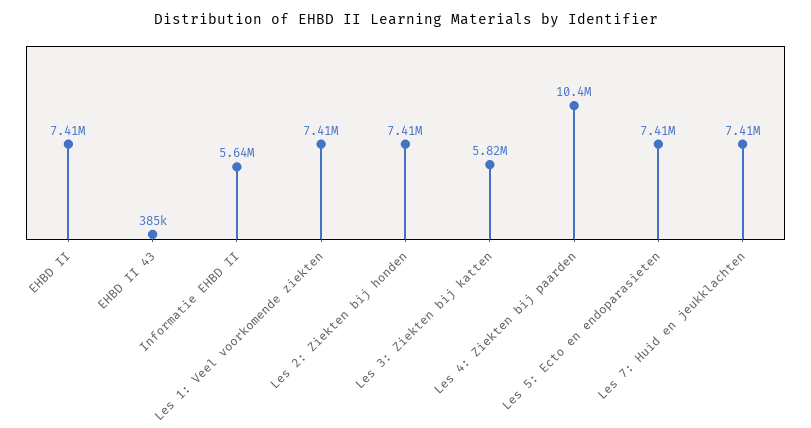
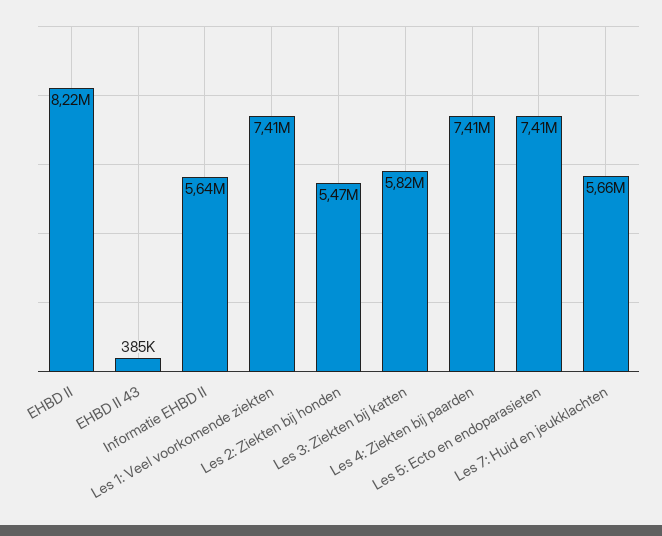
  {
-   "EHBD II": 7410000,
+   "EHBD II": 8220000,
    "EHBD II 43": 385000,
    "Informatie EHBD II": 5640000,
    "Les 1: Veel voorkomende ziekten": 7410000,
-   "Les 2: Ziekten bij honden": 7410000,
+   "Les 2: Ziekten bij honden": 5470000,
    "Les 3: Ziekten bij katten": 5820000,
-   "Les 4: Ziekten bij paarden": 10400000,
+   "Les 4: Ziekten bij paarden": 7410000,
    "Les 5: Ecto en endoparasieten": 7410000,
-   "Les 7: Huid en jeukklachten": 7410000
+   "Les 7: Huid en jeukklachten": 5660000
  }

